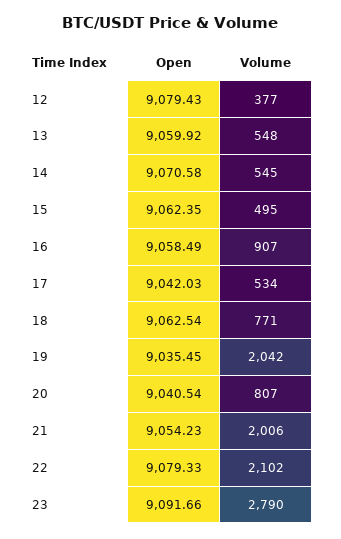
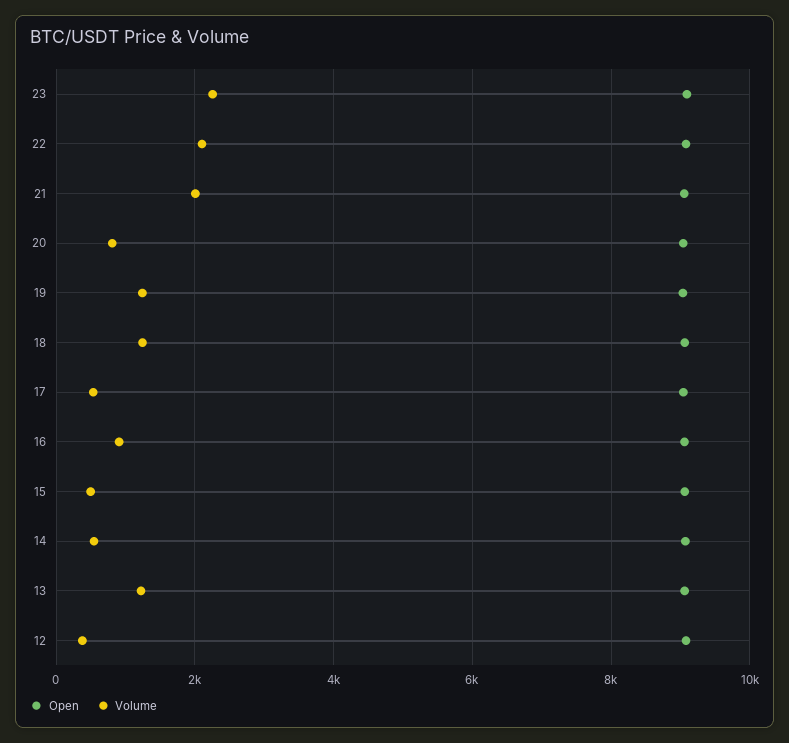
  {
    "Open": {
      "12": 9079.43,
      "13": 9059.92,
      "14": 9070.58,
      "15": 9062.35,
      "16": 9058.49,
      "17": 9042.03,
      "18": 9062.54,
      "19": 9035.45,
      "20": 9040.54,
      "21": 9054.23,
      "22": 9079.33,
      "23": 9091.66
    },
    "Volume": {
      "12": 377,
-     "13": 548,
+     "13": 1200,
      "14": 545,
      "15": 495,
      "16": 907,
      "17": 534,
-     "18": 771,
+     "18": 1200,
-     "19": 2042,
+     "19": 1200,
      "20": 807,
      "21": 2006,
      "22": 2102,
-     "23": 2790
+     "23": 2200
    }
  }

